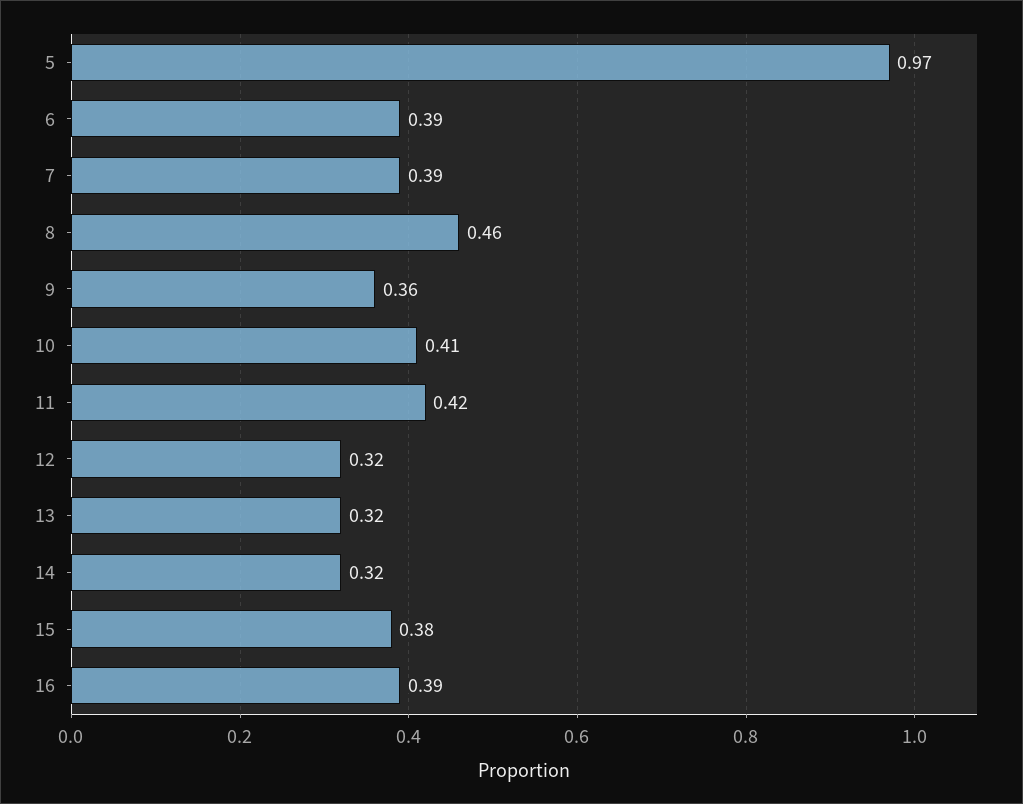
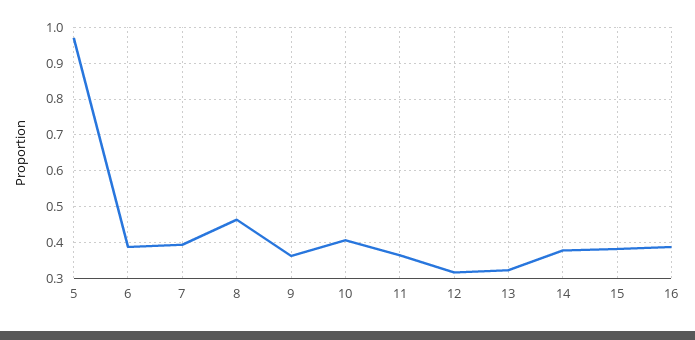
  {
    "5": 0.97,
    "6": 0.39,
    "7": 0.39,
    "8": 0.46,
    "9": 0.36,
    "10": 0.41,
-   "11": 0.42,
+   "11": 0.36,
    "12": 0.32,
    "13": 0.32,
-   "14": 0.32,
+   "14": 0.38,
    "15": 0.38,
    "16": 0.39
  }

